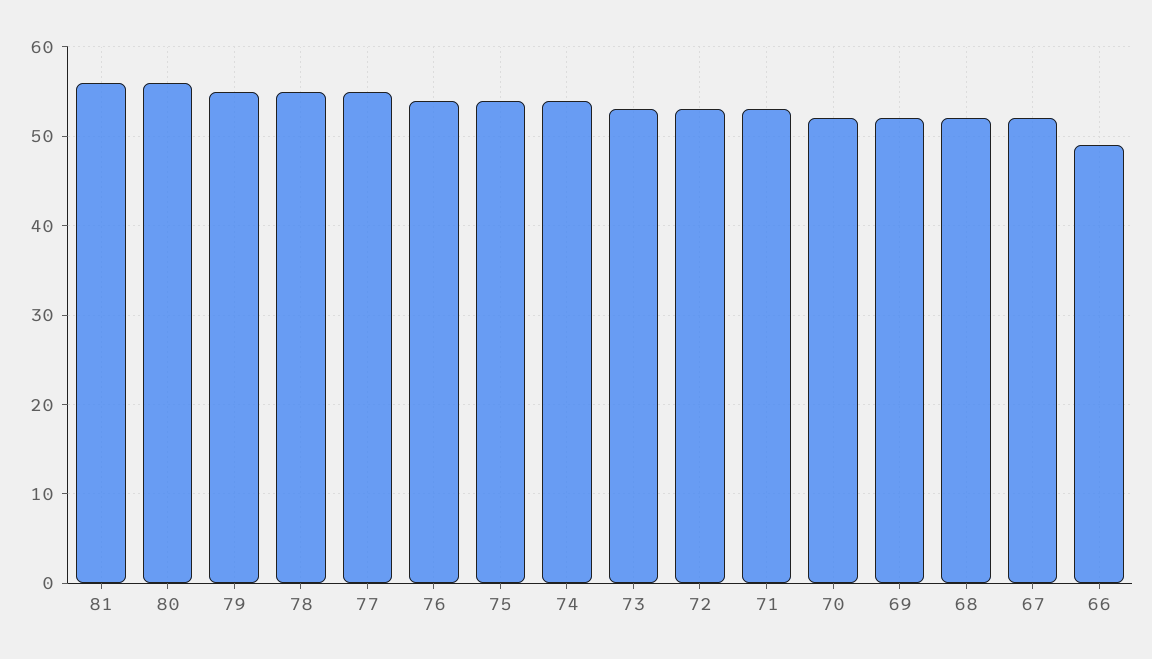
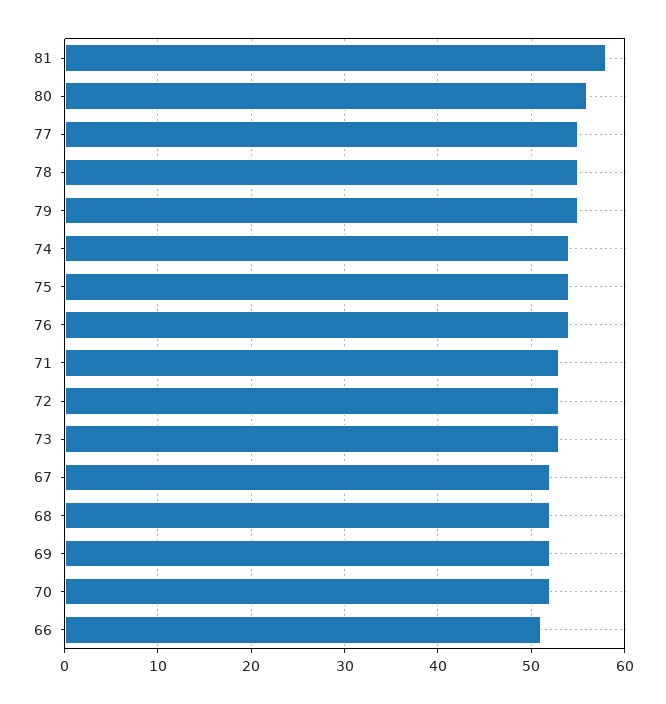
  {
-   "81": 56,
+   "81": 58,
    "80": 56,
    "79": 55,
    "78": 55,
    "77": 55,
    "76": 54,
    "75": 54,
    "74": 54,
    "73": 53,
    "72": 53,
    "71": 53,
    "70": 52,
    "69": 52,
    "68": 52,
    "67": 52,
-   "66": 49
+   "66": 51
  }

